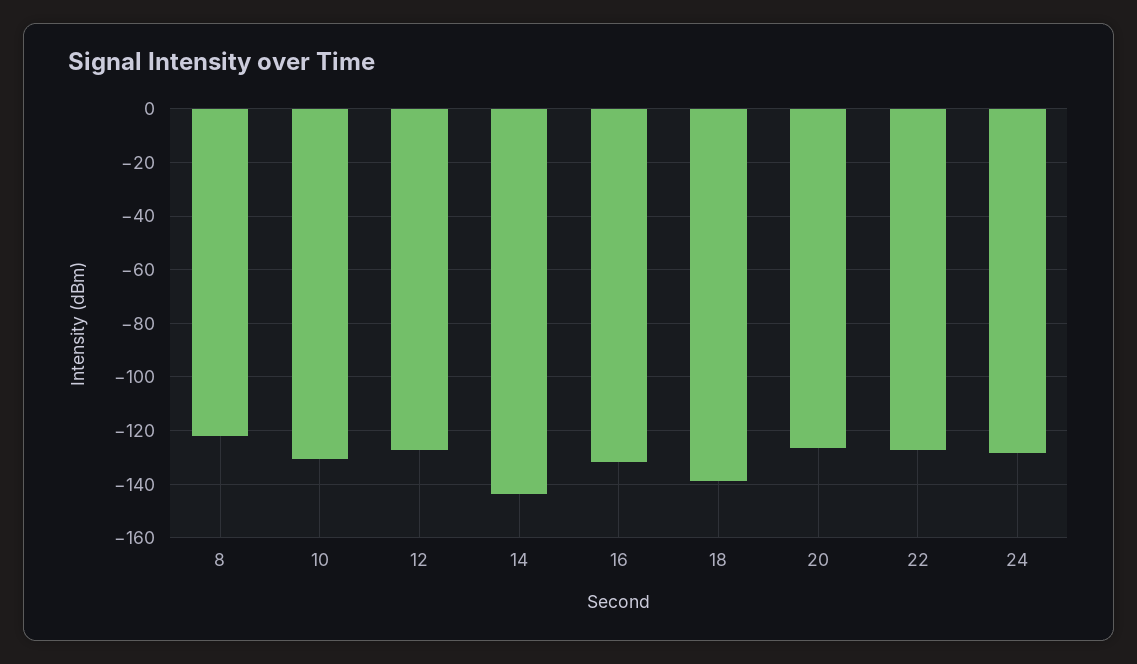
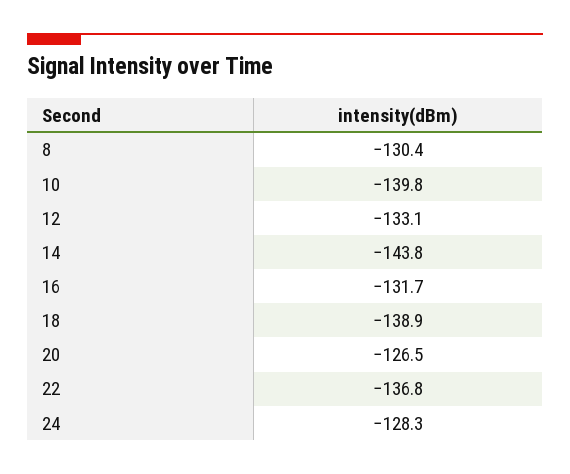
  {
-   "8": -122.5,
+   "8": -130.4,
-   "10": -130,
+   "10": -139.8,
-   "12": -127.5,
+   "12": -133.1,
    "14": -143.8,
    "16": -131.7,
    "18": -138.9,
    "20": -126.5,
-   "22": -127.5,
+   "22": -136.8,
    "24": -128.3
  }

